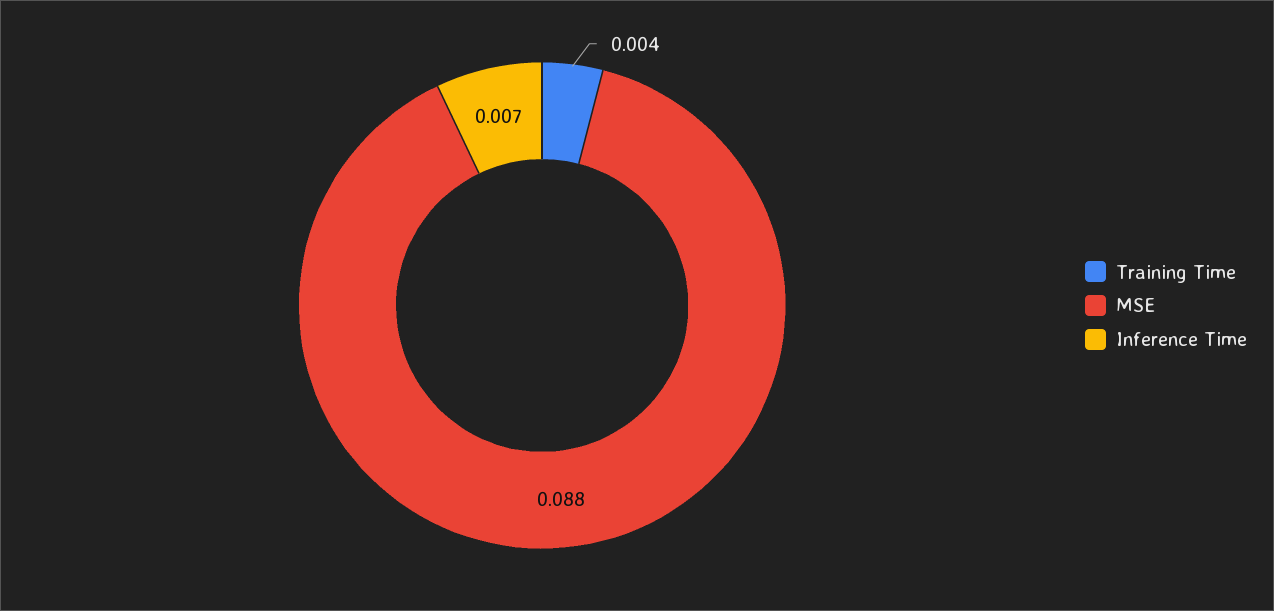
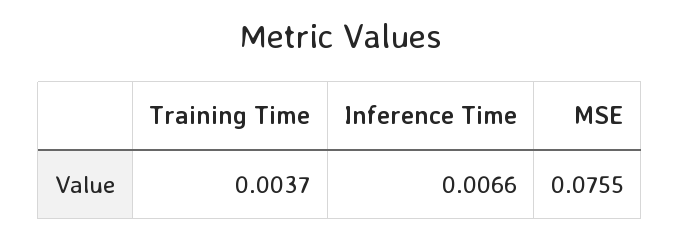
  {
    "Training Time": 0.0037,
-   "MSE": 0.088,
+   "MSE": 0.0755,
    "Inference Time": 0.0066
  }

